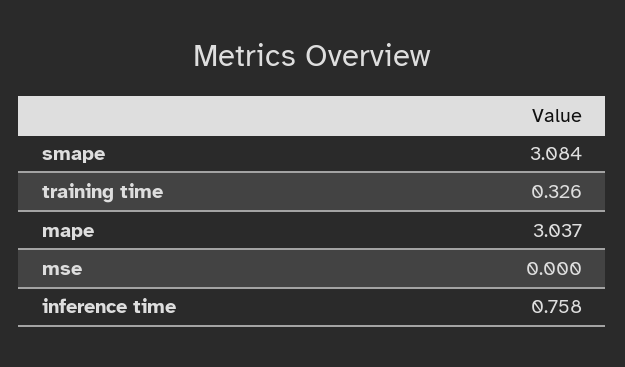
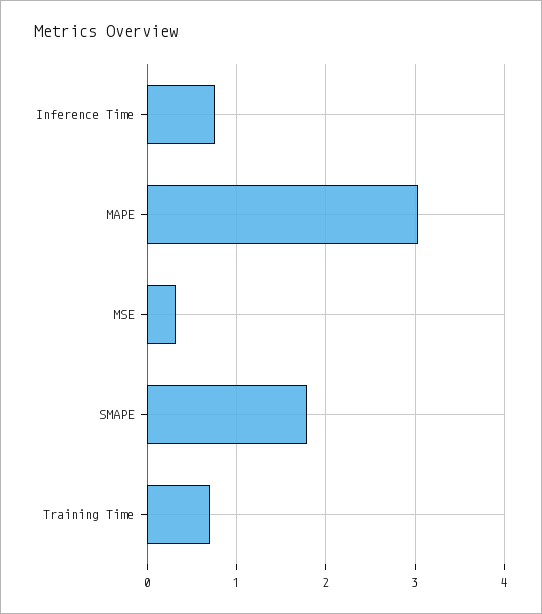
  {
-   "smape": 3.084,
+   "smape": 1.8,
-   "training time": 0.326,
+   "training time": 0.7,
    "mape": 3.037,
-   "mse": 0,
+   "mse": 0.3,
    "inference time": 0.758
  }

